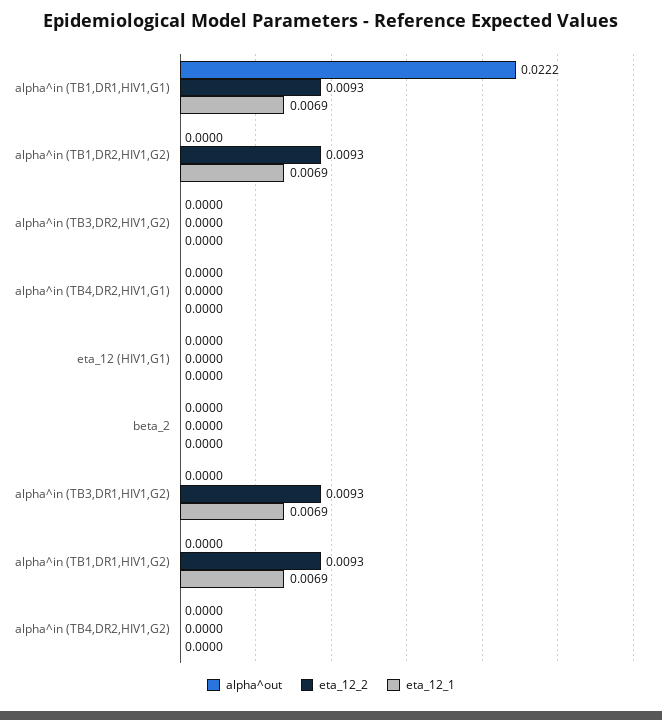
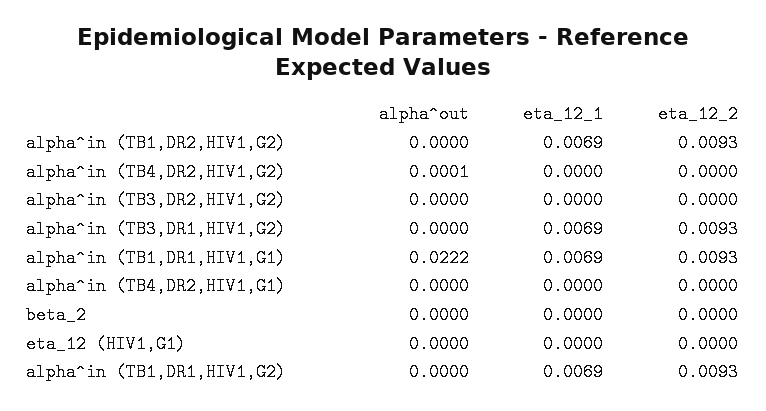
  {
    "alpha^out": {
      "alpha^in (TB1,DR1,HIV1,G1)": 0.0222,
      "alpha^in (TB1,DR2,HIV1,G2)": 0,
      "alpha^in (TB3,DR2,HIV1,G2)": 0,
      "alpha^in (TB4,DR2,HIV1,G1)": 0,
      "eta_12 (HIV1,G1)": 0,
      "beta_2": 0,
      "alpha^in (TB3,DR1,HIV1,G2)": 0,
      "alpha^in (TB1,DR1,HIV1,G2)": 0,
-     "alpha^in (TB4,DR2,HIV1,G2)": 0
+     "alpha^in (TB4,DR2,HIV1,G2)": 0.0001
    },
    "eta_12_2": {
      "alpha^in (TB1,DR1,HIV1,G1)": 0.0093,
      "alpha^in (TB1,DR2,HIV1,G2)": 0.0093,
      "alpha^in (TB3,DR2,HIV1,G2)": 0,
      "alpha^in (TB4,DR2,HIV1,G1)": 0,
      "eta_12 (HIV1,G1)": 0,
      "beta_2": 0,
      "alpha^in (TB3,DR1,HIV1,G2)": 0.0093,
      "alpha^in (TB1,DR1,HIV1,G2)": 0.0093,
      "alpha^in (TB4,DR2,HIV1,G2)": 0
    },
    "eta_12_1": {
      "alpha^in (TB1,DR1,HIV1,G1)": 0.0069,
      "alpha^in (TB1,DR2,HIV1,G2)": 0.0069,
      "alpha^in (TB3,DR2,HIV1,G2)": 0,
      "alpha^in (TB4,DR2,HIV1,G1)": 0,
      "eta_12 (HIV1,G1)": 0,
      "beta_2": 0,
      "alpha^in (TB3,DR1,HIV1,G2)": 0.0069,
      "alpha^in (TB1,DR1,HIV1,G2)": 0.0069,
      "alpha^in (TB4,DR2,HIV1,G2)": 0
    }
  }

